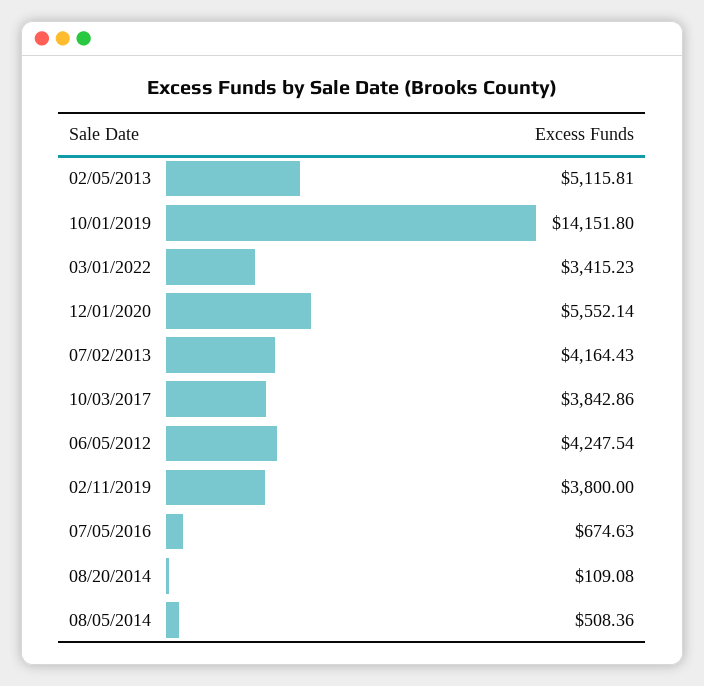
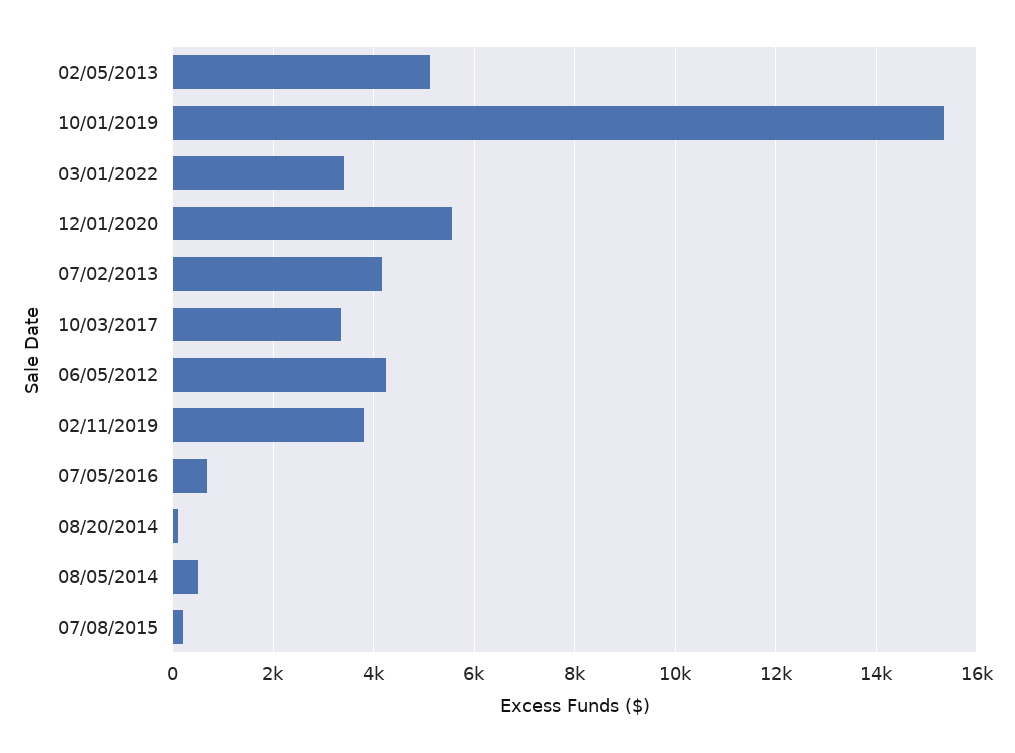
  {
    "02/05/2013": 5115.81,
-   "10/01/2019": 14151.8,
+   "10/01/2019": 15400,
    "03/01/2022": 3415.23,
    "12/01/2020": 5552.14,
    "07/02/2013": 4164.43,
-   "10/03/2017": 3842.86,
+   "10/03/2017": 3400,
    "06/05/2012": 4247.54,
    "02/11/2019": 3800,
    "07/05/2016": 674.63,
    "08/20/2014": 109.08,
-   "08/05/2014": 508.36
+   "08/05/2014": 508.36,
+   "07/08/2015": 200
  }

